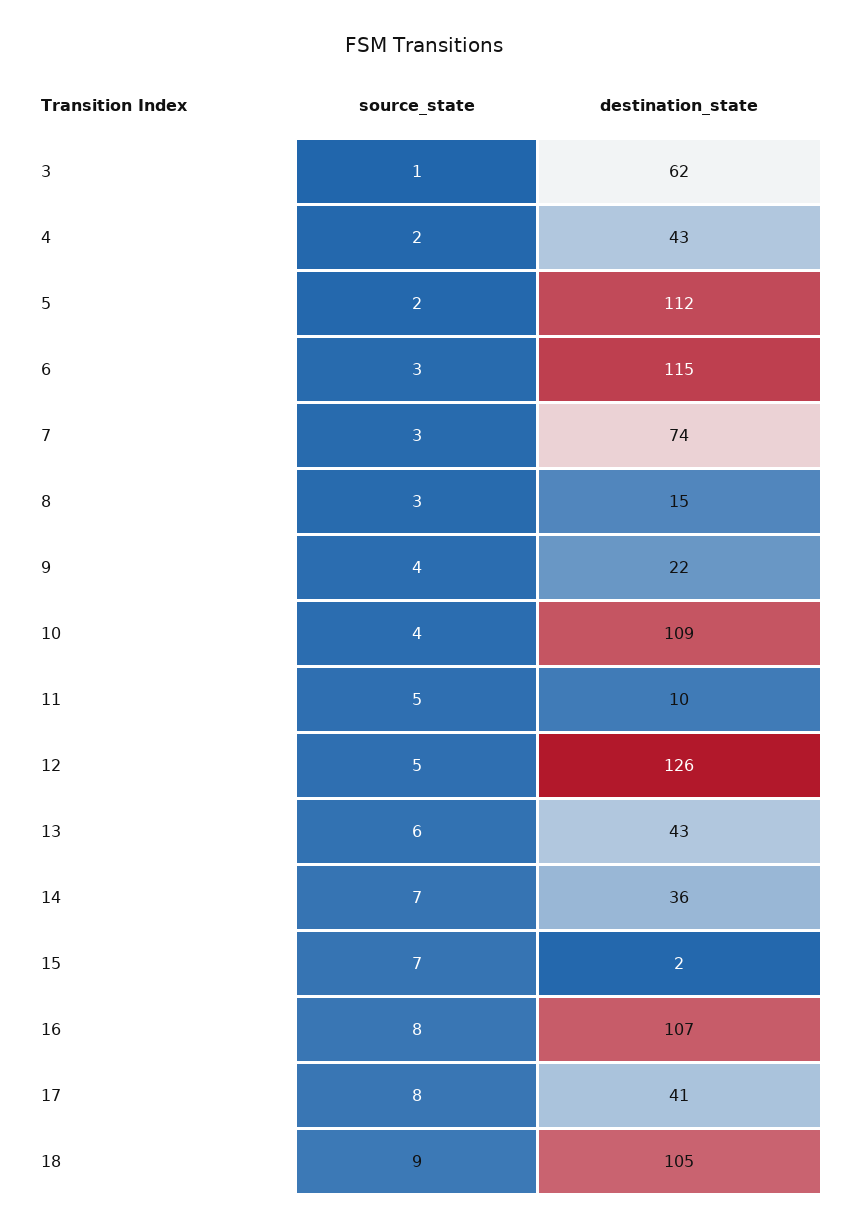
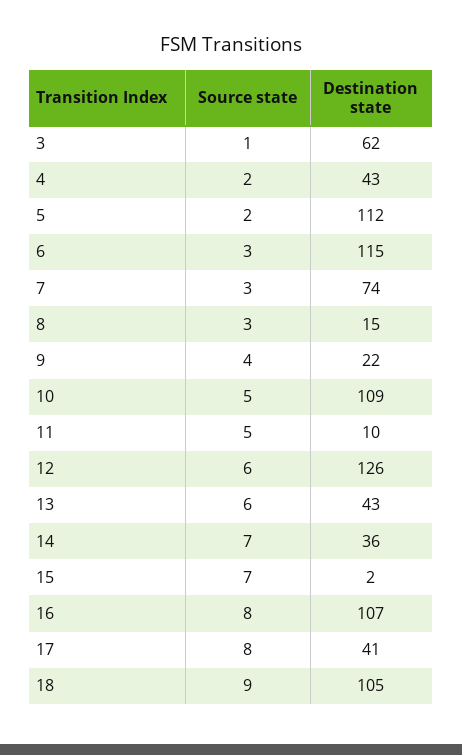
  {
    "source_state": {
      "3": 1,
      "4": 2,
      "5": 2,
      "6": 3,
      "7": 3,
      "8": 3,
      "9": 4,
-     "10": 4,
+     "10": 5,
      "11": 5,
-     "12": 5,
+     "12": 6,
      "13": 6,
      "14": 7,
      "15": 7,
      "16": 8,
      "17": 8,
      "18": 9
    },
    "destination_state": {
      "3": 62,
      "4": 43,
      "5": 112,
      "6": 115,
      "7": 74,
      "8": 15,
      "9": 22,
      "10": 109,
      "11": 10,
      "12": 126,
      "13": 43,
      "14": 36,
      "15": 2,
      "16": 107,
      "17": 41,
      "18": 105
    }
  }

